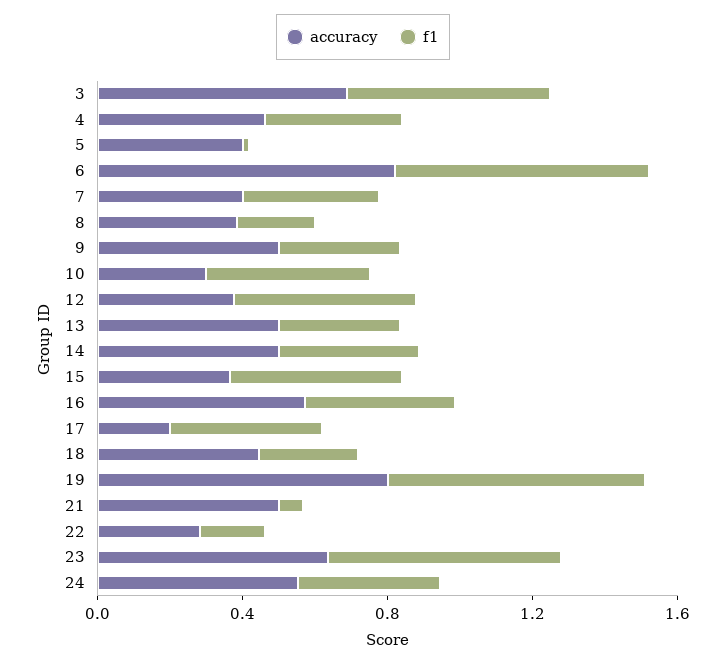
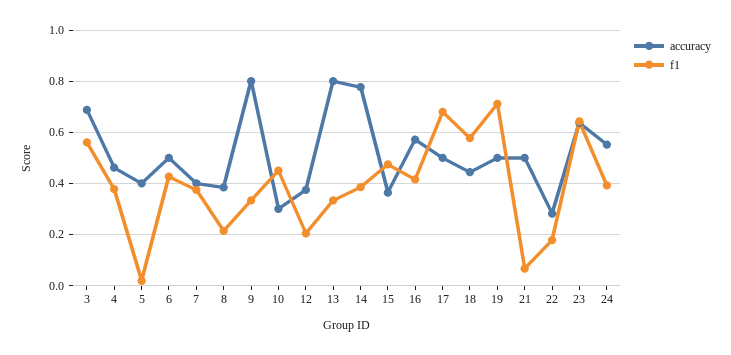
  {
    "accuracy": {
      "3": 0.7,
      "4": 0.45,
      "5": 0.4,
-     "6": 0.8,
+     "6": 0.5,
      "7": 0.4,
      "8": 0.375,
-     "9": 0.5,
+     "9": 0.8,
      "10": 0.3,
      "12": 0.375,
-     "13": 0.5,
+     "13": 0.8,
-     "14": 0.5,
+     "14": 0.775,
      "15": 0.375,
      "16": 0.575,
-     "17": 0.2,
+     "17": 0.5,
      "18": 0.45,
-     "19": 0.8,
+     "19": 0.5,
      "21": 0.5,
      "22": 0.275,
      "23": 0.625,
      "24": 0.55
    },
    "f1": {
      "3": 0.55,
      "4": 0.375,
      "5": 0.025,
-     "6": 0.7,
+     "6": 0.425,
      "7": 0.375,
      "8": 0.225,
      "9": 0.325,
      "10": 0.45,
-     "12": 0.5,
+     "12": 0.2,
      "13": 0.325,
      "14": 0.375,
      "15": 0.475,
      "16": 0.425,
-     "17": 0.4,
+     "17": 0.675,
-     "18": 0.3,
+     "18": 0.575,
      "19": 0.7,
      "21": 0.075,
      "22": 0.175,
      "23": 0.65,
      "24": 0.4
    }
  }

